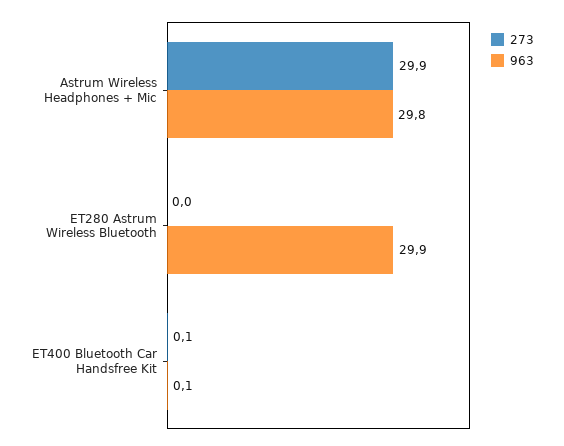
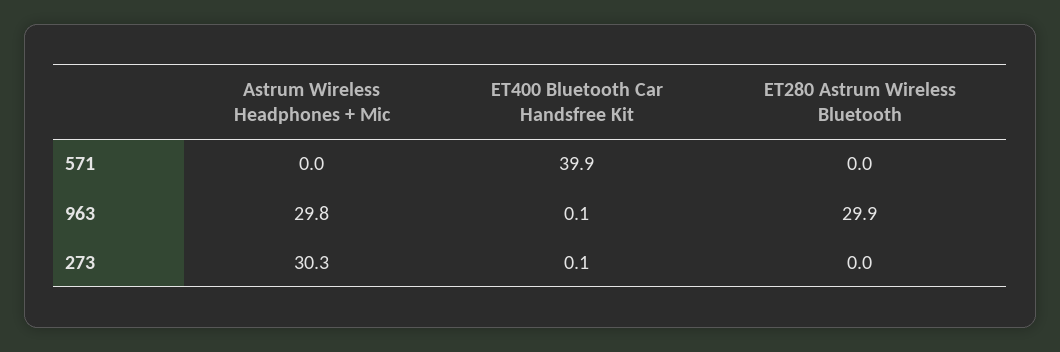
  {
    "273": {
-     "Astrum Wireless Headphones + Mic": 29.9,
+     "Astrum Wireless Headphones + Mic": 30.3,
      "ET280 Astrum Wireless Bluetooth": 0,
      "ET400 Bluetooth Car Handsfree Kit": 0.1
    },
    "963": {
      "Astrum Wireless Headphones + Mic": 29.8,
      "ET280 Astrum Wireless Bluetooth": 29.9,
      "ET400 Bluetooth Car Handsfree Kit": 0.1
-   }
+   },
+   "571": {
+     "Astrum Wireless Headphones + Mic": 0,
+     "ET400 Bluetooth Car Handsfree Kit": 39.9,
+     "ET280 Astrum Wireless Bluetooth": 0
+   }
  }

